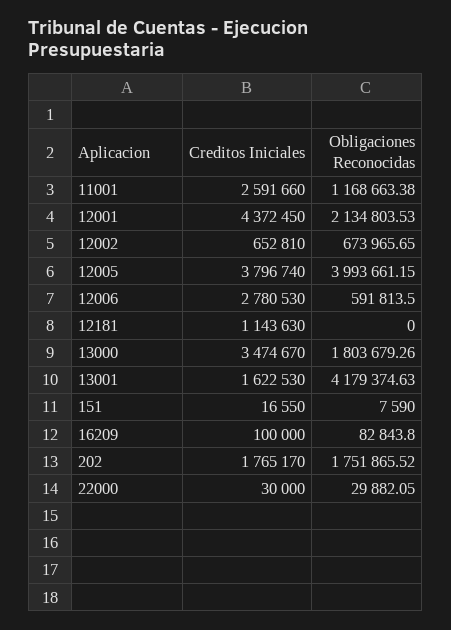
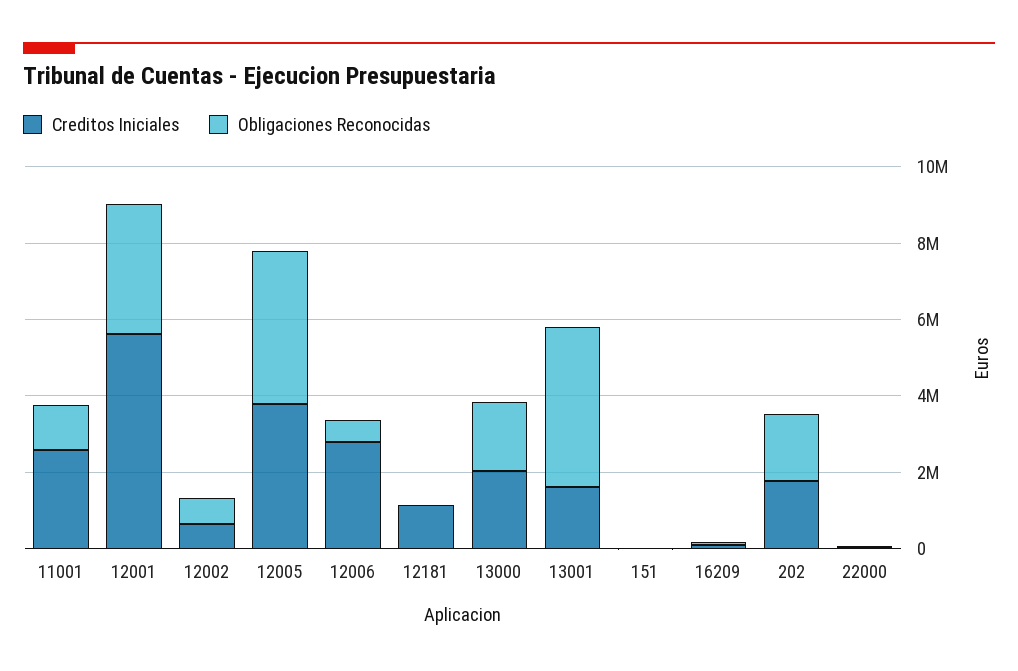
  {
    "Creditos Iniciales": {
      "11001": 2591660,
-     "12001": 4372450,
+     "12001": 5500000,
      "12002": 652810,
      "12005": 3796740,
      "12006": 2780530,
      "12181": 1143630,
-     "13000": 3474670,
+     "13000": 2000000,
      "13001": 1622530,
      "151": 16550,
      "16209": 100000,
      "202": 1765170,
      "22000": 30000
    },
    "Obligaciones Reconocidas": {
      "11001": 1168663.38,
-     "12001": 2134803.53,
+     "12001": 3500000,
      "12002": 673965.65,
      "12005": 3993661.15,
      "12006": 591813.5,
      "12181": 0,
      "13000": 1803679.26,
      "13001": 4179374.63,
      "151": 7590,
      "16209": 82843.8,
      "202": 1751865.52,
      "22000": 29882.05
    }
  }

